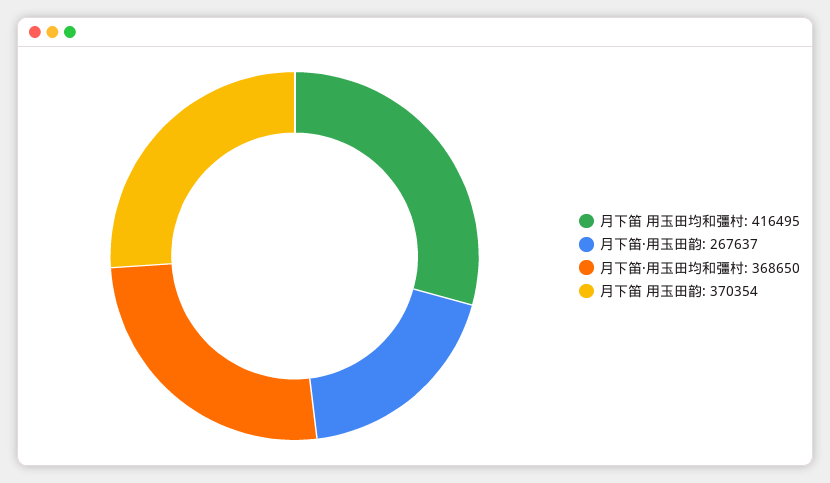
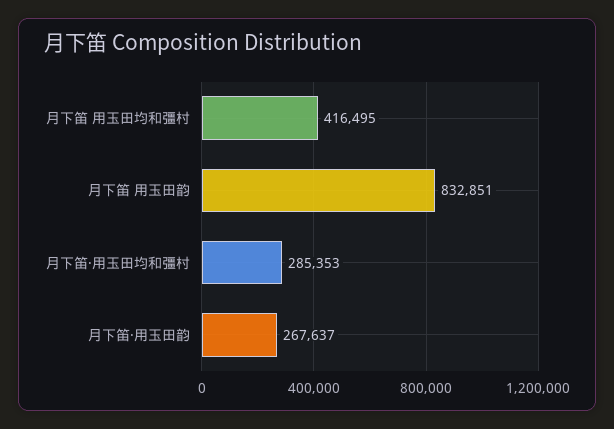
  {
    "月下笛 用玉田均和彊村": 416495,
    "月下笛·用玉田韵": 267637,
-   "月下笛·用玉田均和彊村": 368650,
+   "月下笛·用玉田均和彊村": 285353,
-   "月下笛 用玉田韵": 370354
+   "月下笛 用玉田韵": 832851
  }

